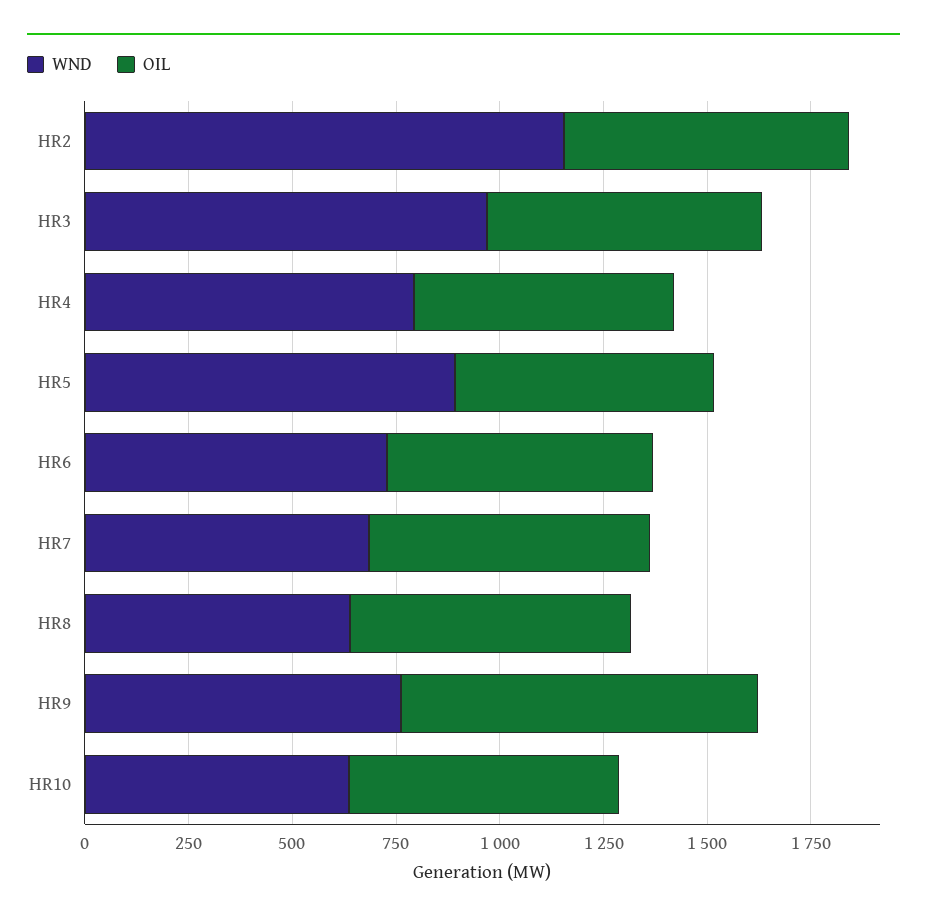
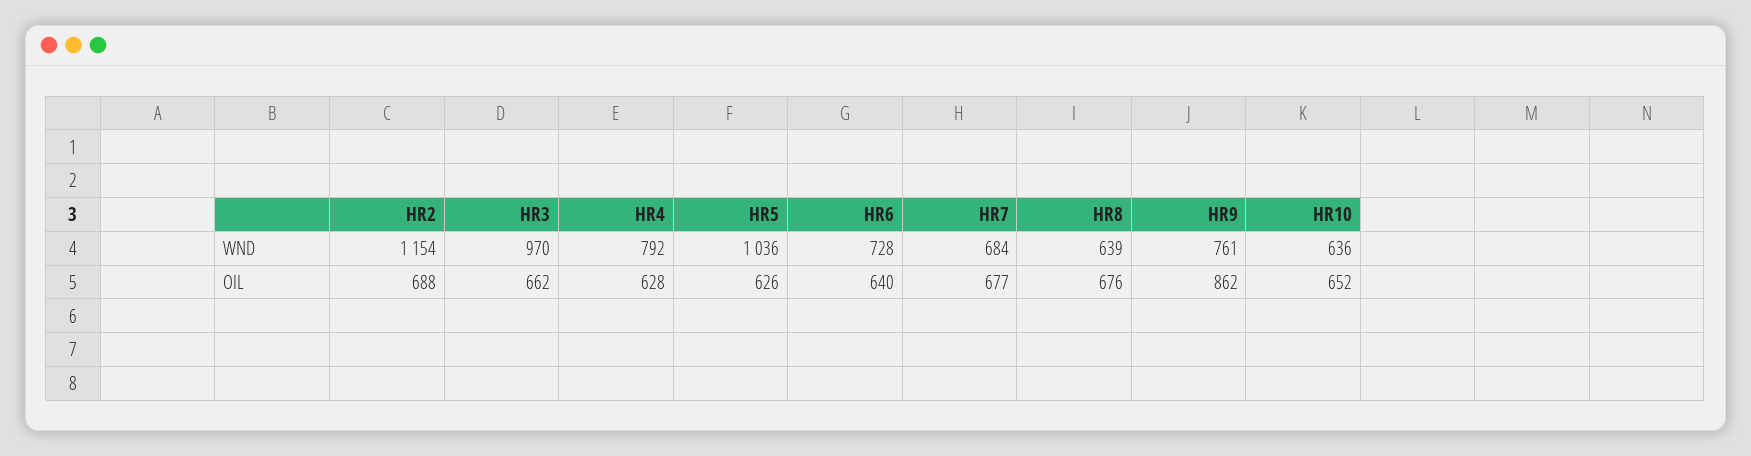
  {
    "WND": {
      "HR2": 1154,
      "HR3": 970,
      "HR4": 792,
-     "HR5": 900,
+     "HR5": 1036,
      "HR6": 728,
      "HR7": 684,
      "HR8": 639,
      "HR9": 761,
      "HR10": 636
    },
    "OIL": {
      "HR2": 688,
      "HR3": 662,
      "HR4": 628,
      "HR5": 626,
      "HR6": 640,
      "HR7": 677,
      "HR8": 676,
      "HR9": 862,
      "HR10": 652
    }
  }

